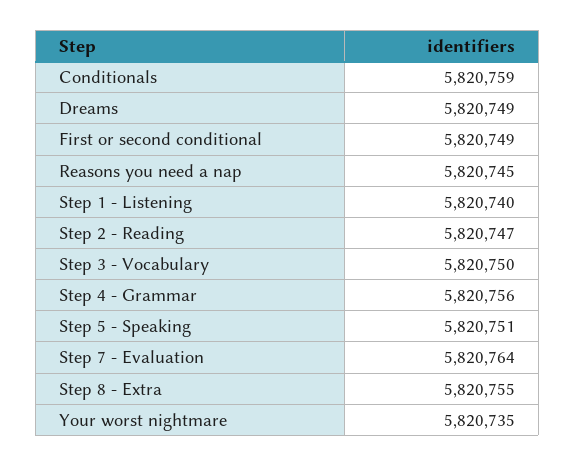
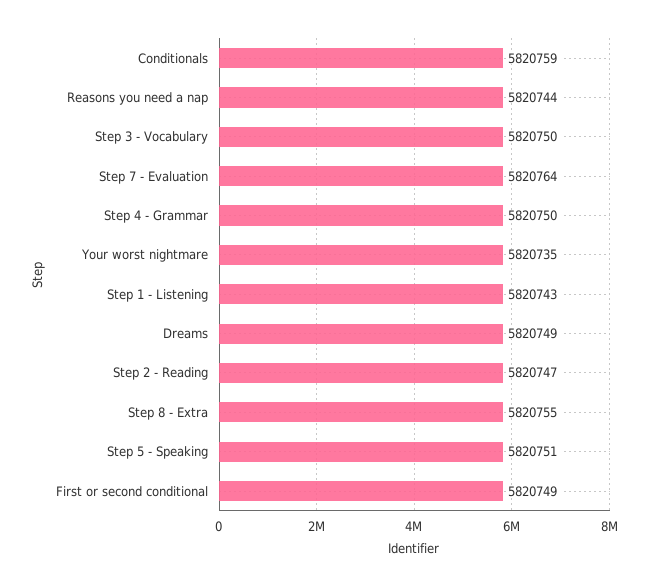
  {
    "Conditionals": 5820759,
    "Dreams": 5820749,
    "First or second conditional": 5820749,
-   "Reasons you need a nap": 5820745,
+   "Reasons you need a nap": 5820744,
-   "Step 1 - Listening": 5820740,
+   "Step 1 - Listening": 5820743,
    "Step 2 - Reading": 5820747,
    "Step 3 - Vocabulary": 5820750,
-   "Step 4 - Grammar": 5820756,
+   "Step 4 - Grammar": 5820750,
    "Step 5 - Speaking": 5820751,
    "Step 7 - Evaluation": 5820764,
    "Step 8 - Extra": 5820755,
    "Your worst nightmare": 5820735
  }

